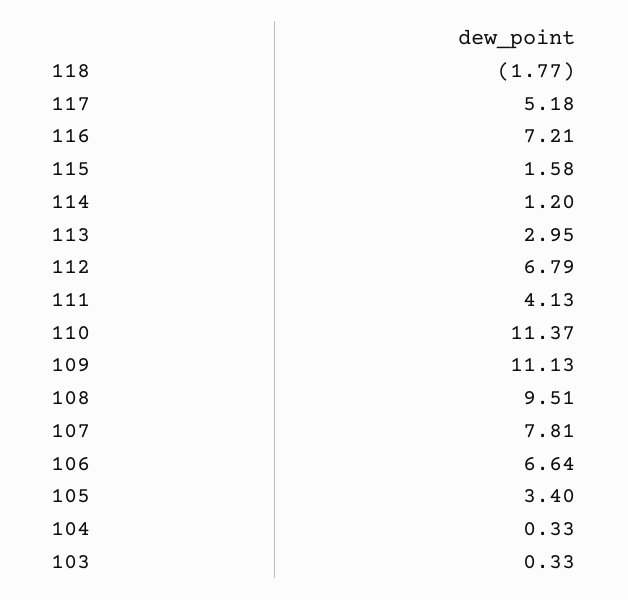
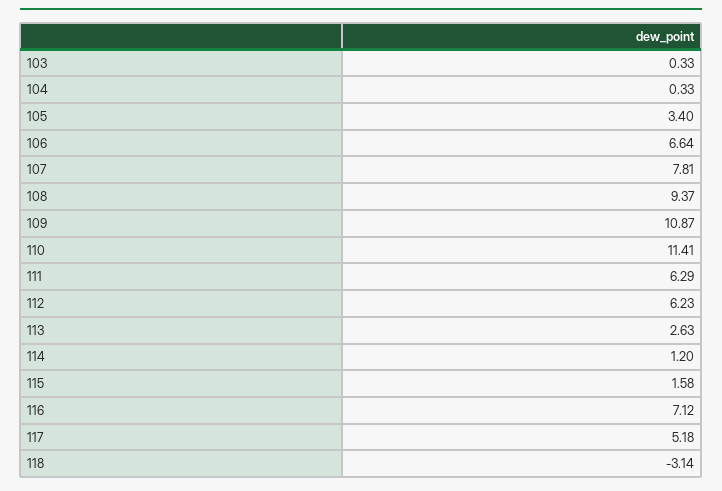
  {
-   "118": -1.77,
+   "118": -3.14,
    "117": 5.18,
-   "116": 7.21,
+   "116": 7.12,
    "115": 1.58,
    "114": 1.2,
-   "113": 2.95,
+   "113": 2.63,
-   "112": 6.79,
+   "112": 6.23,
-   "111": 4.13,
+   "111": 6.29,
-   "110": 11.37,
+   "110": 11.41,
-   "109": 11.13,
+   "109": 10.87,
-   "108": 9.51,
+   "108": 9.37,
    "107": 7.81,
    "106": 6.64,
    "105": 3.4,
    "104": 0.33,
    "103": 0.33
  }

